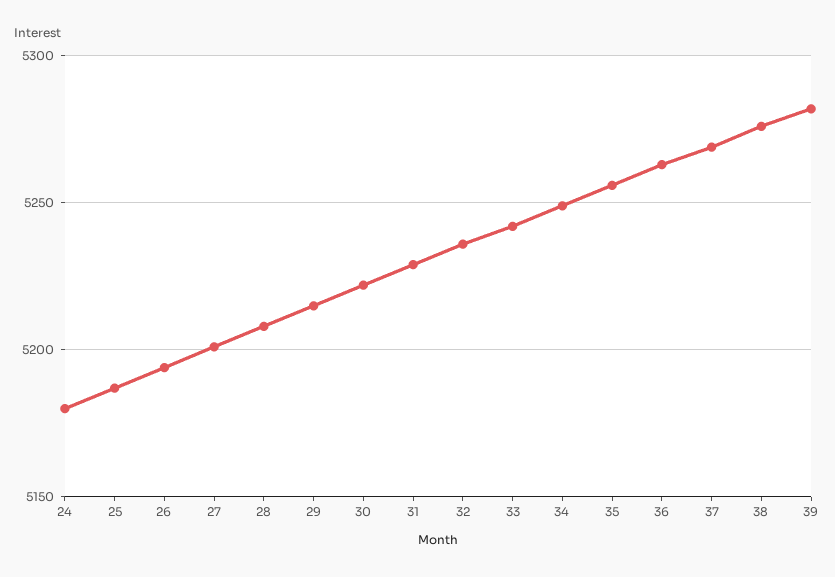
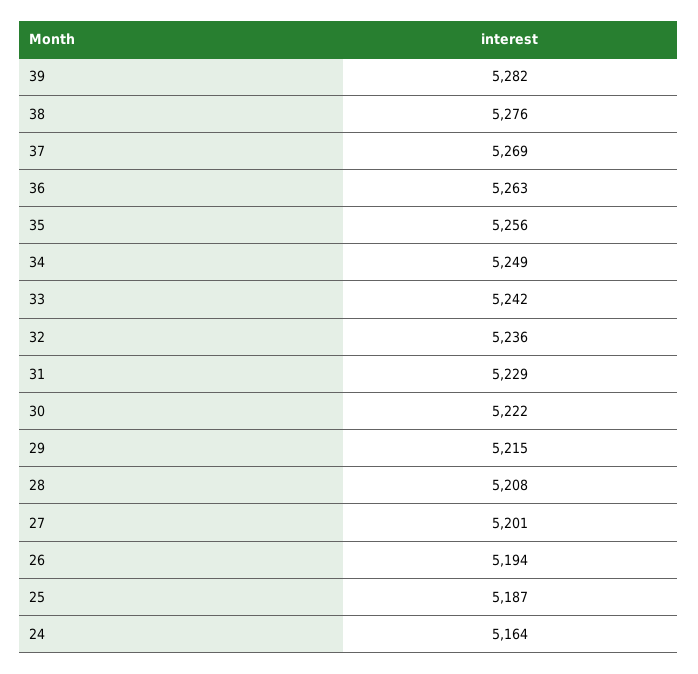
  {
-   "24": 5180,
+   "24": 5164,
    "25": 5187,
    "26": 5194,
    "27": 5201,
    "28": 5208,
    "29": 5215,
    "30": 5222,
    "31": 5229,
    "32": 5236,
    "33": 5242,
    "34": 5249,
    "35": 5256,
    "36": 5263,
    "37": 5269,
    "38": 5276,
    "39": 5282
  }

